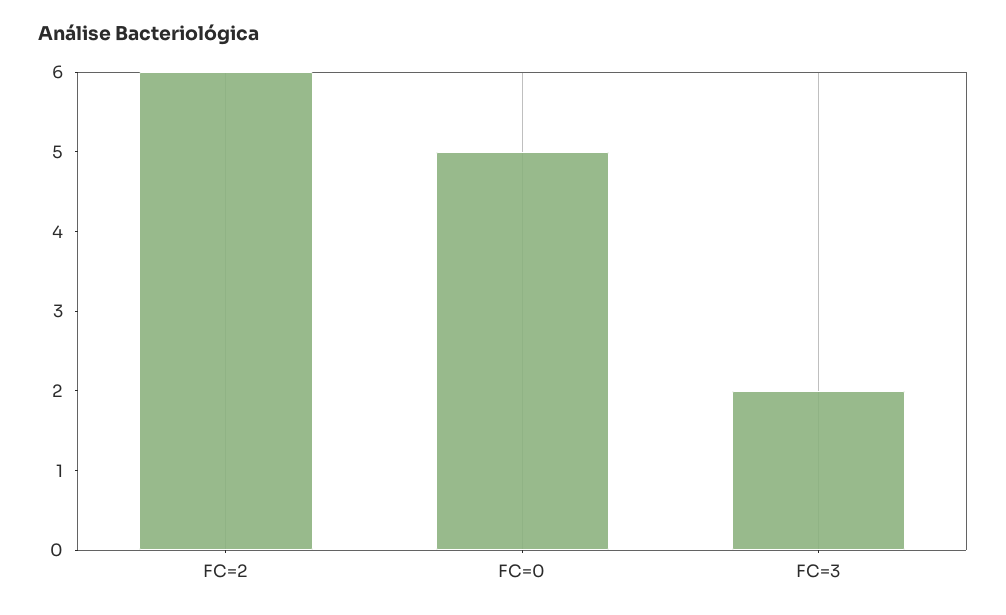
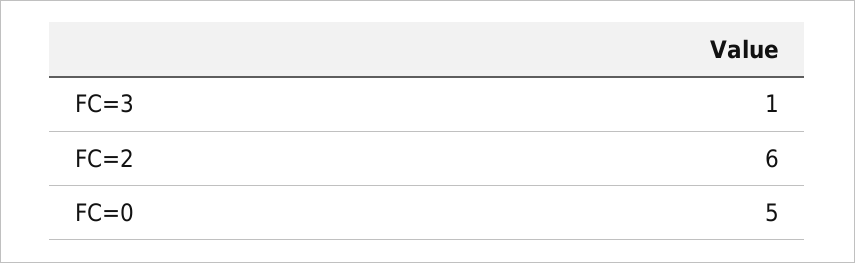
  {
    "FC=2": 6,
    "FC=0": 5,
-   "FC=3": 2
+   "FC=3": 1
  }

